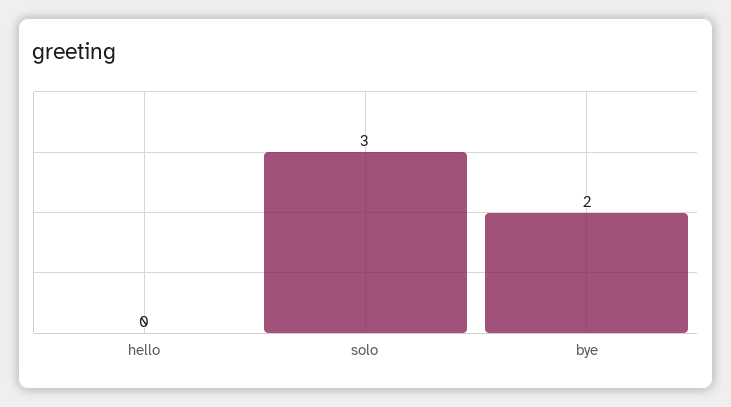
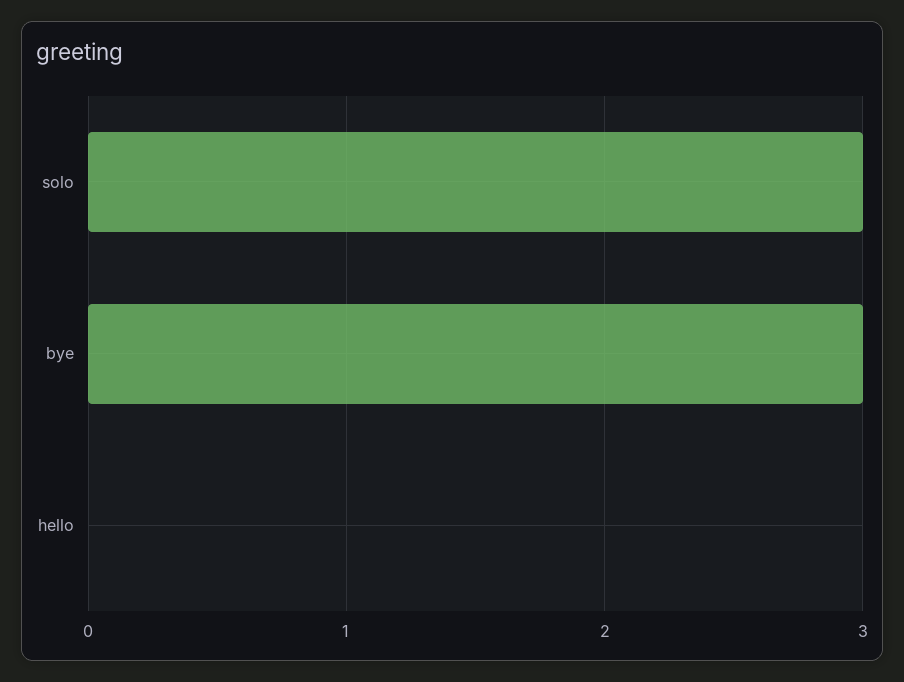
  {
    "hello": 0,
    "solo": 3,
-   "bye": 2
+   "bye": 3
  }

